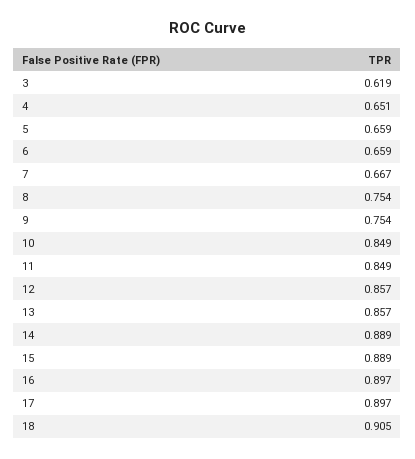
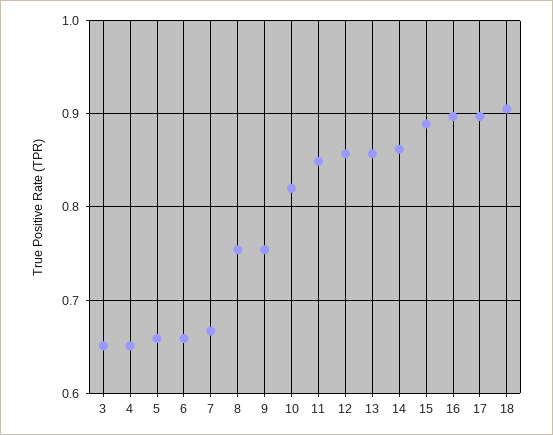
  {
-   "3": 0.619,
+   "3": 0.65,
    "4": 0.651,
    "5": 0.659,
    "6": 0.659,
    "7": 0.667,
    "8": 0.754,
    "9": 0.754,
-   "10": 0.849,
+   "10": 0.82,
    "11": 0.849,
    "12": 0.857,
    "13": 0.857,
-   "14": 0.889,
+   "14": 0.86,
    "15": 0.889,
    "16": 0.897,
    "17": 0.897,
    "18": 0.905
  }

